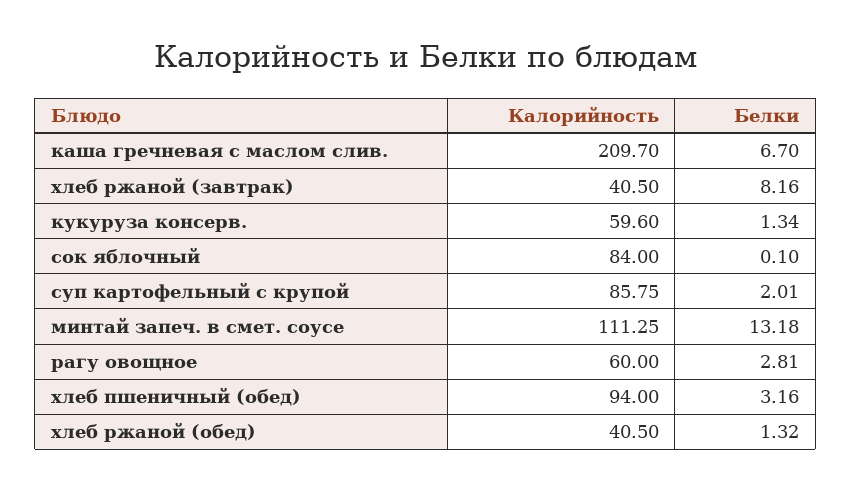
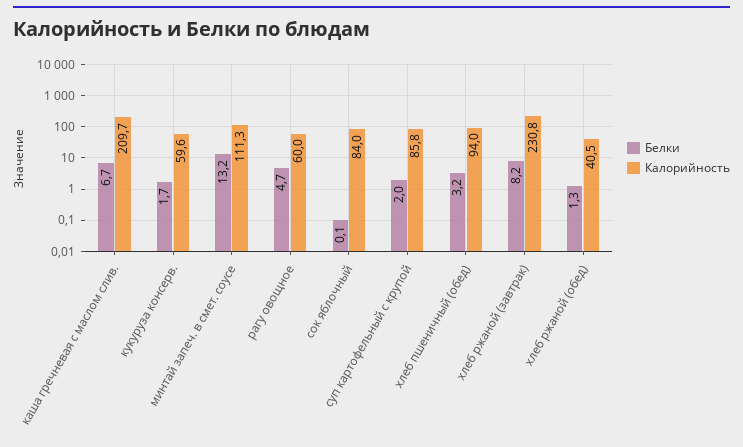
  {
    "Калорийность": {
      "каша гречневая с маслом слив.": 209.7,
-     "хлеб ржаной (завтрак)": 40.5,
+     "хлеб ржаной (завтрак)": 230.8,
      "кукуруза консерв.": 59.6,
      "сок яблочный": 84,
      "суп картофельный с крупой": 85.75,
      "минтай запеч. в смет. соусе": 111.25,
      "рагу овощное": 60,
      "хлеб пшеничный (обед)": 94,
      "хлеб ржаной (обед)": 40.5
    },
    "Белки": {
      "каша гречневая с маслом слив.": 6.7,
      "хлеб ржаной (завтрак)": 8.16,
-     "кукуруза консерв.": 1.34,
+     "кукуруза консерв.": 1.7,
      "сок яблочный": 0.1,
      "суп картофельный с крупой": 2.01,
      "минтай запеч. в смет. соусе": 13.18,
-     "рагу овощное": 2.81,
+     "рагу овощное": 4.7,
      "хлеб пшеничный (обед)": 3.16,
      "хлеб ржаной (обед)": 1.32
    }
  }

